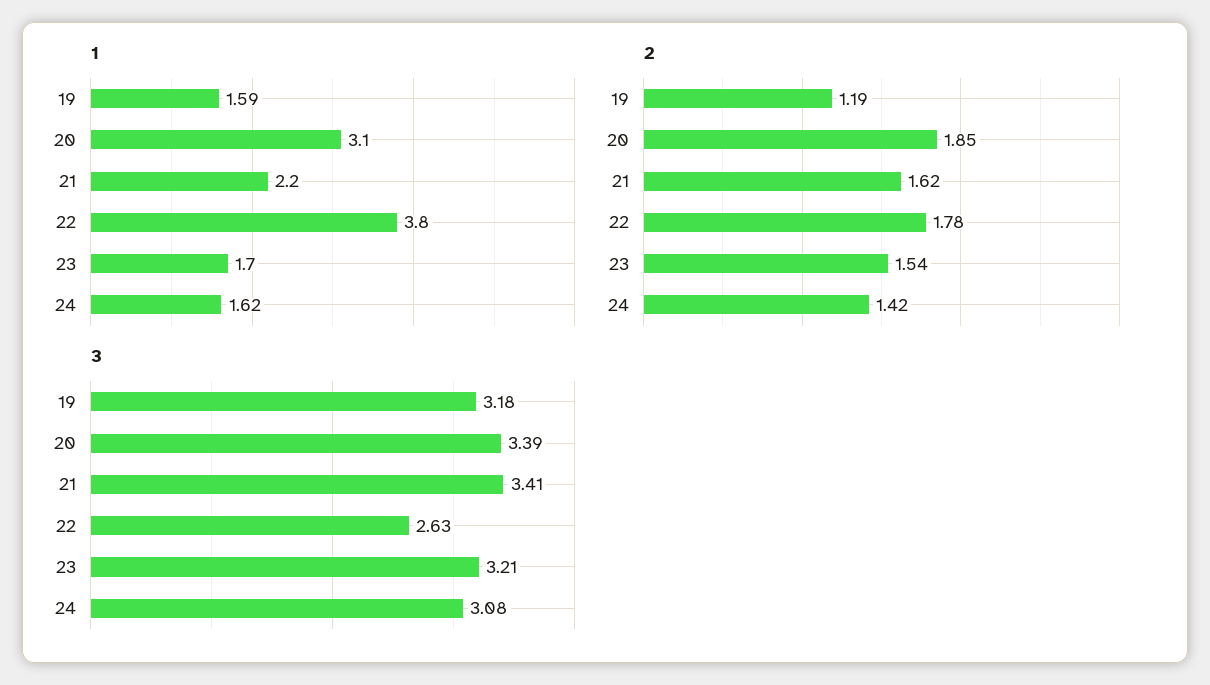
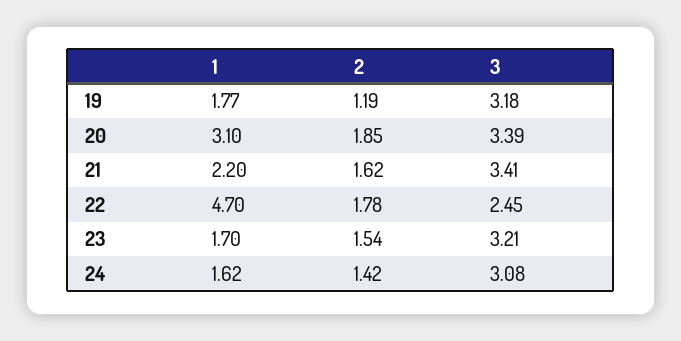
  {
    "1": {
-     "19": 1.59,
+     "19": 1.77,
      "20": 3.1,
      "21": 2.2,
-     "22": 3.8,
+     "22": 4.7,
      "23": 1.7,
      "24": 1.62
    },
    "2": {
      "19": 1.19,
      "20": 1.85,
      "21": 1.62,
      "22": 1.78,
      "23": 1.54,
      "24": 1.42
    },
    "3": {
      "19": 3.18,
      "20": 3.39,
      "21": 3.41,
-     "22": 2.63,
+     "22": 2.45,
      "23": 3.21,
      "24": 3.08
    }
  }

